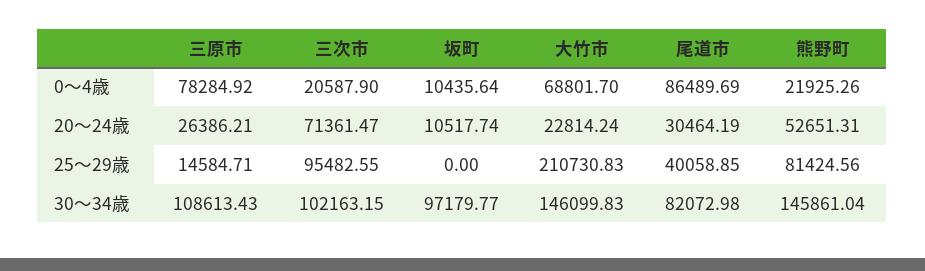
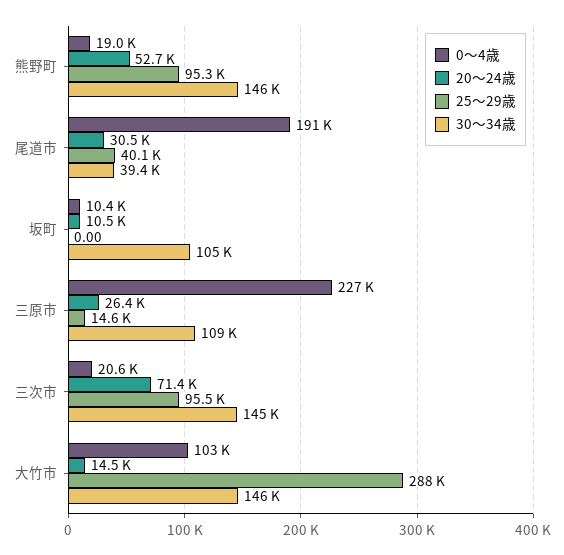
  {
    "0～4歳": {
-     "三原市": 78284.92,
+     "三原市": 227000,
      "三次市": 20587.9,
      "坂町": 10435.64,
-     "大竹市": 68801.7,
+     "大竹市": 103000,
-     "尾道市": 86489.69,
+     "尾道市": 191000,
-     "熊野町": 21925.26
+     "熊野町": 19000
    },
    "20～24歳": {
      "三原市": 26386.21,
      "三次市": 71361.47,
      "坂町": 10517.74,
-     "大竹市": 22814.24,
+     "大竹市": 14500,
      "尾道市": 30464.19,
      "熊野町": 52651.31
    },
    "25～29歳": {
      "三原市": 14584.71,
      "三次市": 95482.55,
      "坂町": 0,
-     "大竹市": 210730.83,
+     "大竹市": 288000,
      "尾道市": 40058.85,
-     "熊野町": 81424.56
+     "熊野町": 95300
    },
    "30～34歳": {
      "三原市": 108613.43,
-     "三次市": 102163.15,
+     "三次市": 145000,
-     "坂町": 97179.77,
+     "坂町": 105000,
      "大竹市": 146099.83,
-     "尾道市": 82072.98,
+     "尾道市": 39400,
      "熊野町": 145861.04
    }
  }

